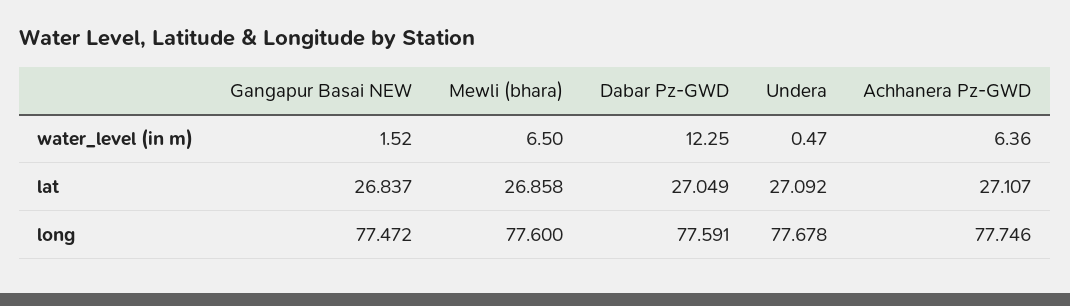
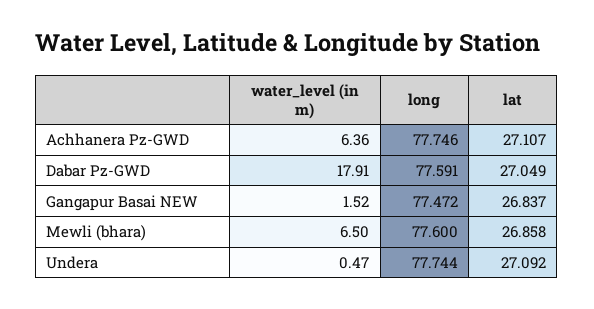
  {
    "Gangapur Basai NEW": {
      "water_level (in m)": 1.52,
      "lat": 26.837,
      "long": 77.472
    },
    "Mewli (bhara)": {
      "water_level (in m)": 6.5,
      "lat": 26.858,
      "long": 77.6
    },
    "Dabar Pz-GWD": {
-     "water_level (in m)": 12.25,
+     "water_level (in m)": 17.91,
      "lat": 27.049,
      "long": 77.591
    },
    "Undera": {
      "water_level (in m)": 0.47,
      "lat": 27.092,
-     "long": 77.678
+     "long": 77.744
    },
    "Achhanera Pz-GWD": {
      "water_level (in m)": 6.36,
      "lat": 27.107,
      "long": 77.746
    }
  }

